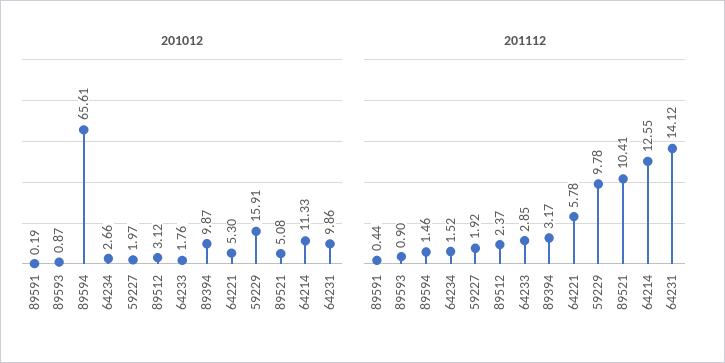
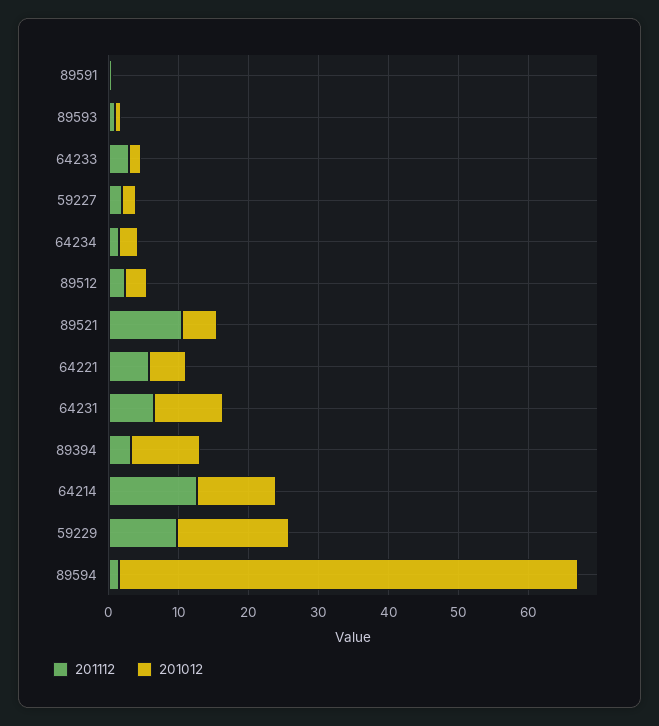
  {
    "201012": {
      "89591": 0.19,
      "89593": 0.87,
      "89594": 65.61,
      "64234": 2.66,
      "59227": 1.97,
      "89512": 3.12,
      "64233": 1.76,
      "89394": 9.87,
      "64221": 5.3,
      "59229": 15.91,
      "89521": 5.08,
      "64214": 11.33,
      "64231": 9.86
    },
    "201112": {
      "89591": 0.44,
      "89593": 0.9,
      "89594": 1.46,
      "64234": 1.52,
      "59227": 1.92,
      "89512": 2.37,
      "64233": 2.85,
      "89394": 3.17,
      "64221": 5.78,
      "59229": 9.78,
      "89521": 10.41,
      "64214": 12.55,
-     "64231": 14.12
+     "64231": 6
    }
  }

